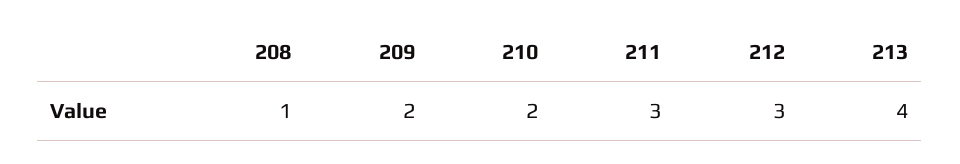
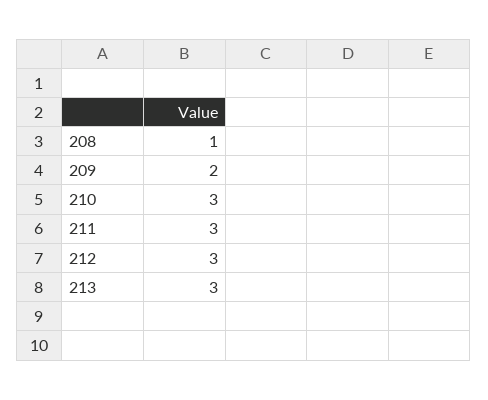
  {
    "208": 1,
    "209": 2,
-   "210": 2,
+   "210": 3,
    "211": 3,
    "212": 3,
-   "213": 4
+   "213": 3
  }

